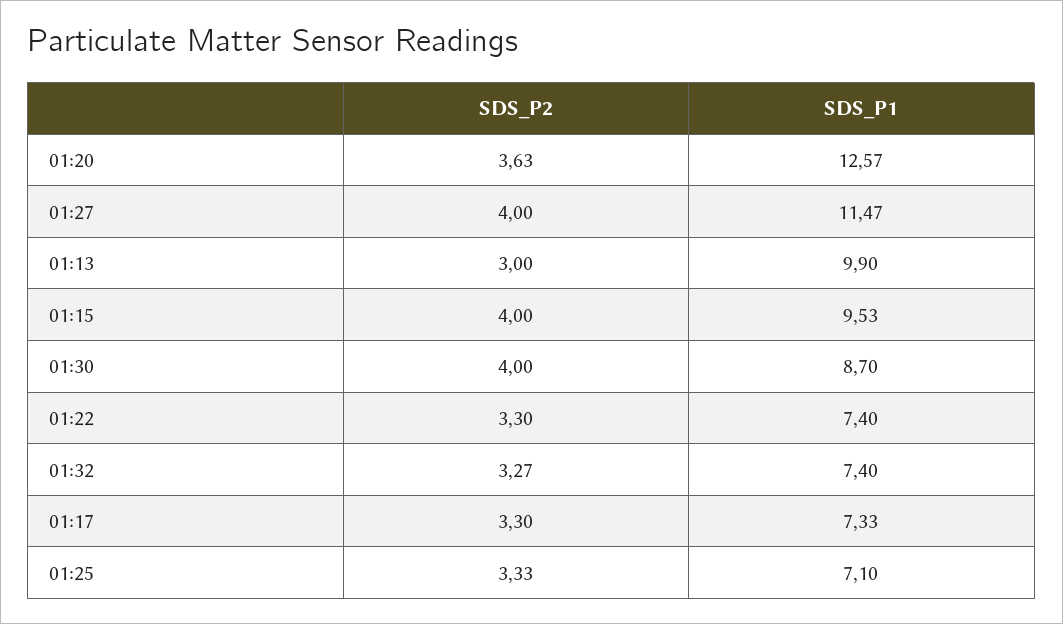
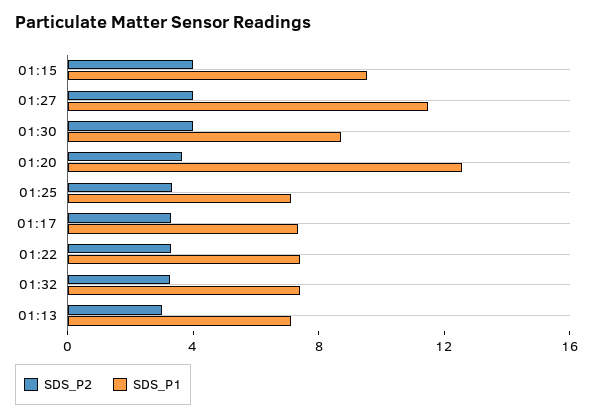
  {
    "SDS_P2": {
      "01:20": 3.63,
      "01:27": 4,
      "01:13": 3,
      "01:15": 4,
      "01:30": 4,
      "01:22": 3.3,
      "01:32": 3.27,
      "01:17": 3.3,
      "01:25": 3.33
    },
    "SDS_P1": {
      "01:20": 12.57,
      "01:27": 11.47,
-     "01:13": 9.9,
+     "01:13": 7,
      "01:15": 9.53,
      "01:30": 8.7,
      "01:22": 7.4,
      "01:32": 7.4,
      "01:17": 7.33,
      "01:25": 7.1
    }
  }

